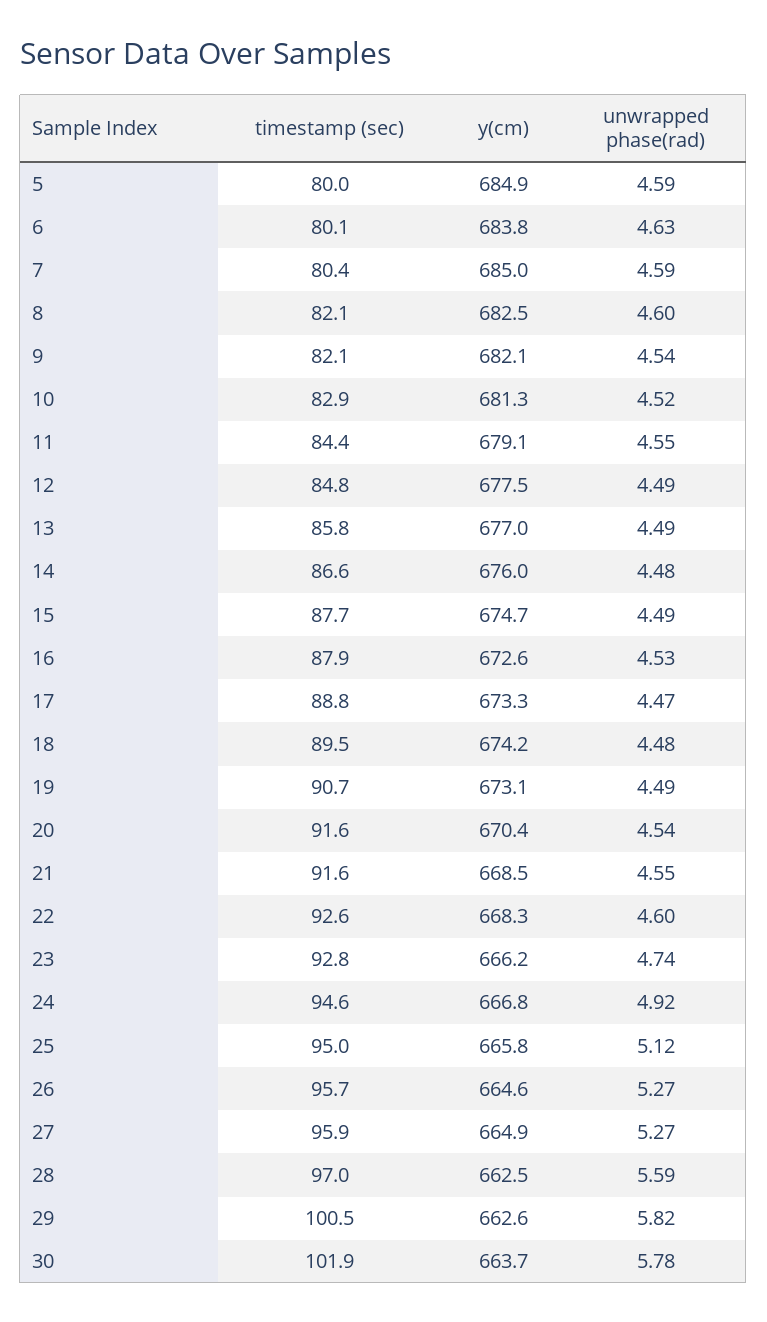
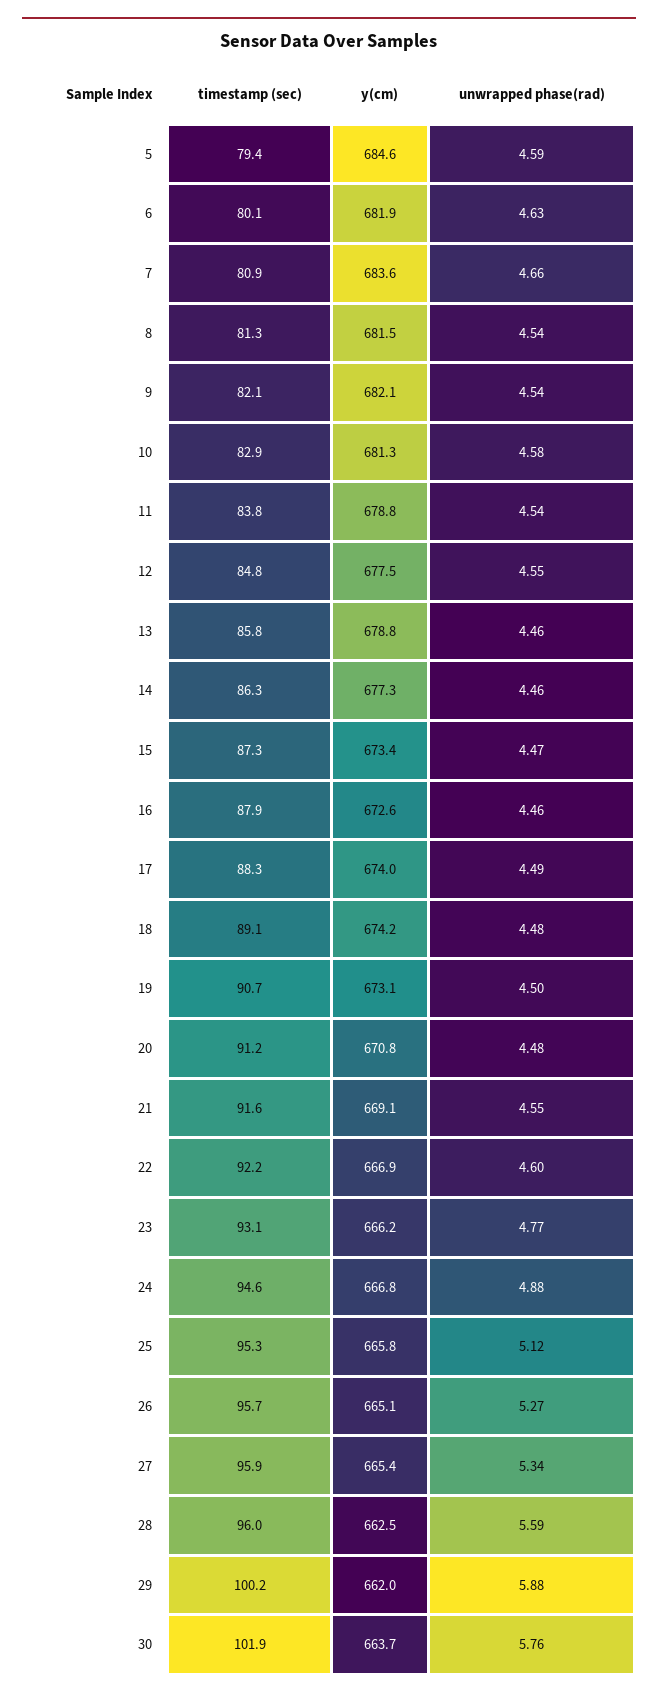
  {
    "timestamp (sec)": {
-     "5": 80,
+     "5": 79.4,
      "6": 80.1,
-     "7": 80.4,
+     "7": 80.9,
-     "8": 82.1,
+     "8": 81.3,
      "9": 82.1,
      "10": 82.9,
-     "11": 84.4,
+     "11": 83.8,
      "12": 84.8,
      "13": 85.8,
-     "14": 86.6,
+     "14": 86.3,
-     "15": 87.7,
+     "15": 87.3,
      "16": 87.9,
-     "17": 88.8,
+     "17": 88.3,
-     "18": 89.5,
+     "18": 89.1,
      "19": 90.7,
-     "20": 91.6,
+     "20": 91.2,
      "21": 91.6,
-     "22": 92.6,
+     "22": 92.2,
-     "23": 92.8,
+     "23": 93.1,
      "24": 94.6,
-     "25": 95,
+     "25": 95.3,
      "26": 95.7,
      "27": 95.9,
-     "28": 97,
+     "28": 96,
-     "29": 100.5,
+     "29": 100.2,
      "30": 101.9
    },
    "y(cm)": {
-     "5": 684.9,
+     "5": 684.6,
-     "6": 683.8,
+     "6": 681.9,
-     "7": 685,
+     "7": 683.6,
-     "8": 682.5,
+     "8": 681.5,
      "9": 682.1,
      "10": 681.3,
-     "11": 679.1,
+     "11": 678.8,
      "12": 677.5,
-     "13": 677,
+     "13": 678.8,
-     "14": 676,
+     "14": 677.3,
-     "15": 674.7,
+     "15": 673.4,
      "16": 672.6,
-     "17": 673.3,
+     "17": 674,
      "18": 674.2,
      "19": 673.1,
-     "20": 670.4,
+     "20": 670.8,
-     "21": 668.5,
+     "21": 669.1,
-     "22": 668.3,
+     "22": 666.9,
      "23": 666.2,
      "24": 666.8,
      "25": 665.8,
-     "26": 664.6,
+     "26": 665.1,
-     "27": 664.9,
+     "27": 665.4,
      "28": 662.5,
-     "29": 662.6,
+     "29": 662,
      "30": 663.7
    },
    "unwrapped phase(rad)": {
      "5": 4.59,
      "6": 4.63,
-     "7": 4.59,
+     "7": 4.66,
-     "8": 4.6,
+     "8": 4.54,
      "9": 4.54,
-     "10": 4.52,
+     "10": 4.58,
-     "11": 4.55,
+     "11": 4.54,
-     "12": 4.49,
+     "12": 4.55,
-     "13": 4.49,
+     "13": 4.46,
-     "14": 4.48,
+     "14": 4.46,
-     "15": 4.49,
+     "15": 4.47,
-     "16": 4.53,
+     "16": 4.46,
-     "17": 4.47,
+     "17": 4.49,
      "18": 4.48,
-     "19": 4.49,
+     "19": 4.5,
-     "20": 4.54,
+     "20": 4.48,
      "21": 4.55,
      "22": 4.6,
-     "23": 4.74,
+     "23": 4.77,
-     "24": 4.92,
+     "24": 4.88,
      "25": 5.12,
      "26": 5.27,
-     "27": 5.27,
+     "27": 5.34,
      "28": 5.59,
-     "29": 5.82,
+     "29": 5.88,
-     "30": 5.78
+     "30": 5.76
    }
  }

